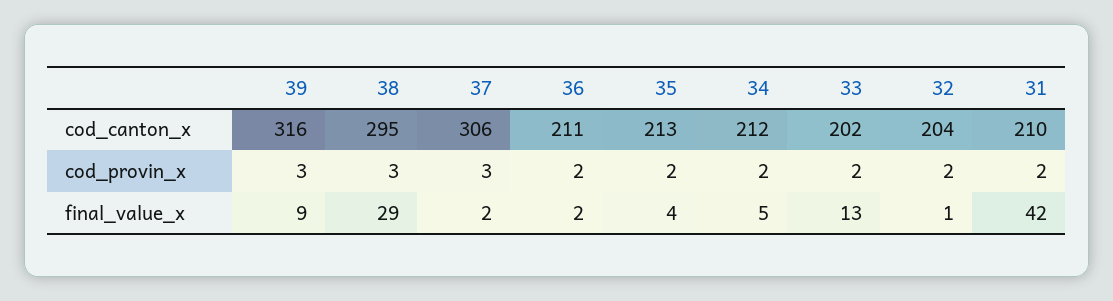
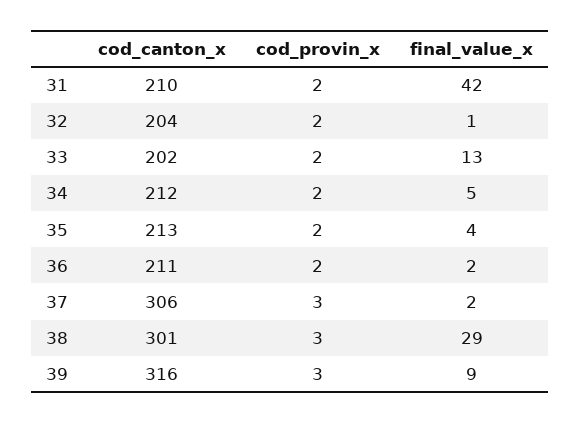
  {
    "39": {
      "cod_canton_x": 316,
      "cod_provin_x": 3,
      "final_value_x": 9
    },
    "38": {
-     "cod_canton_x": 295,
+     "cod_canton_x": 301,
      "cod_provin_x": 3,
      "final_value_x": 29
    },
    "37": {
      "cod_canton_x": 306,
      "cod_provin_x": 3,
      "final_value_x": 2
    },
    "36": {
      "cod_canton_x": 211,
      "cod_provin_x": 2,
      "final_value_x": 2
    },
    "35": {
      "cod_canton_x": 213,
      "cod_provin_x": 2,
      "final_value_x": 4
    },
    "34": {
      "cod_canton_x": 212,
      "cod_provin_x": 2,
      "final_value_x": 5
    },
    "33": {
      "cod_canton_x": 202,
      "cod_provin_x": 2,
      "final_value_x": 13
    },
    "32": {
      "cod_canton_x": 204,
      "cod_provin_x": 2,
      "final_value_x": 1
    },
    "31": {
      "cod_canton_x": 210,
      "cod_provin_x": 2,
      "final_value_x": 42
    }
  }

